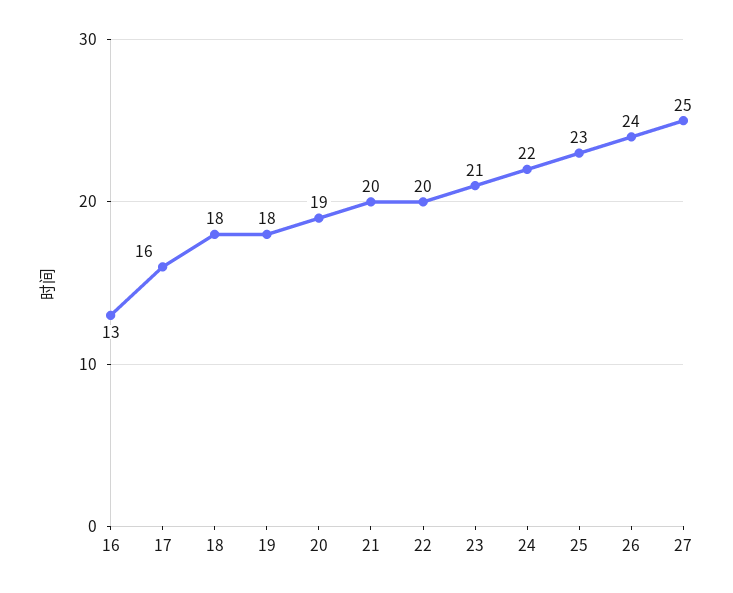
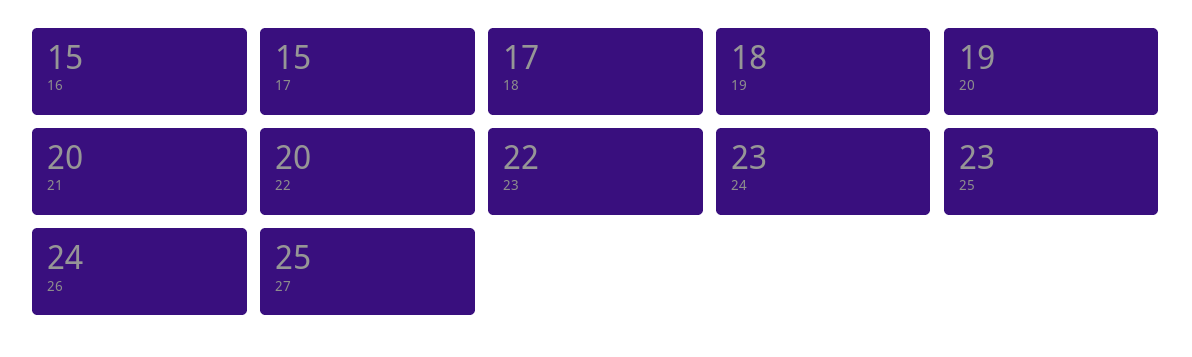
  {
-   "16": 13,
+   "16": 15,
-   "17": 16,
+   "17": 15,
-   "18": 18,
+   "18": 17,
    "19": 18,
    "20": 19,
    "21": 20,
    "22": 20,
-   "23": 21,
+   "23": 22,
-   "24": 22,
+   "24": 23,
    "25": 23,
    "26": 24,
    "27": 25
  }

